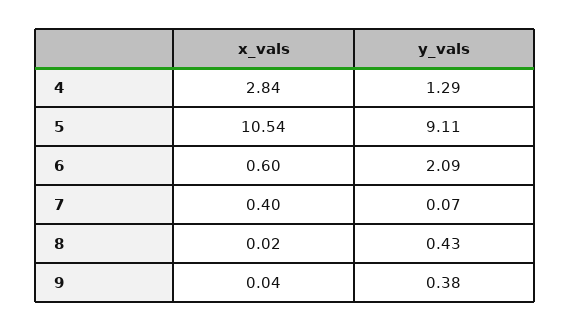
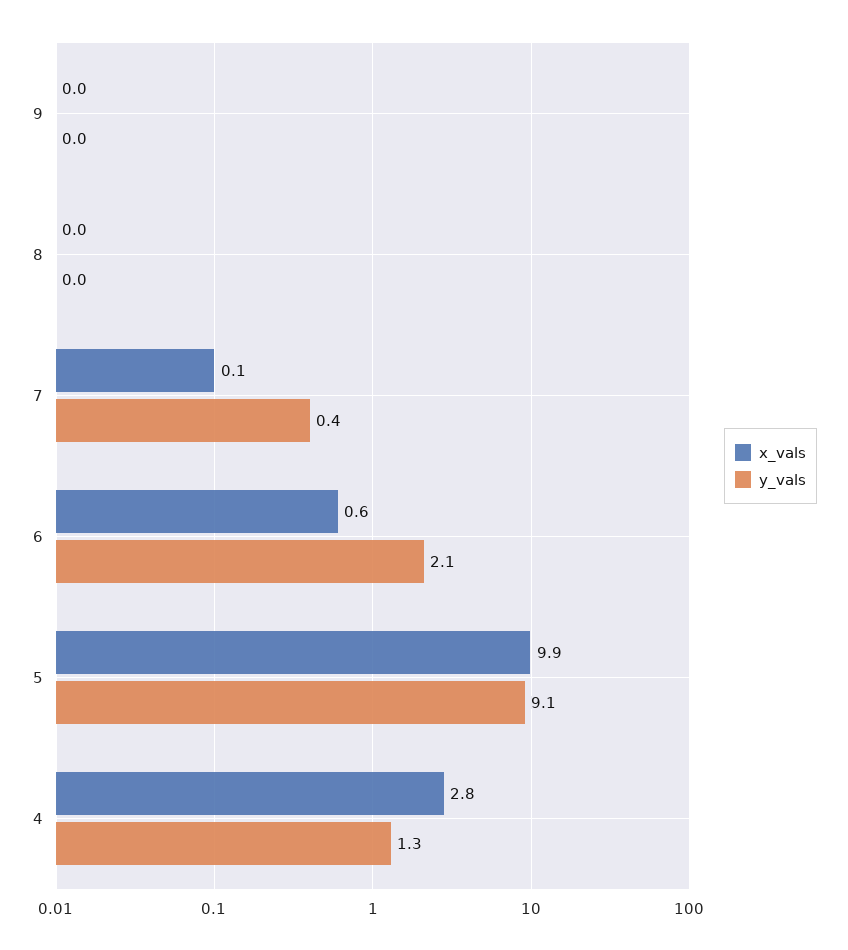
  {
    "x_vals": {
      "4": 2.84,
-     "5": 10.54,
+     "5": 9.9,
      "6": 0.6,
-     "7": 0.4,
+     "7": 0.1,
      "8": 0.02,
      "9": 0.04
    },
    "y_vals": {
      "4": 1.29,
      "5": 9.11,
      "6": 2.09,
-     "7": 0.07,
+     "7": 0.4,
-     "8": 0.43,
+     "8": 0,
-     "9": 0.38
+     "9": 0
    }
  }

